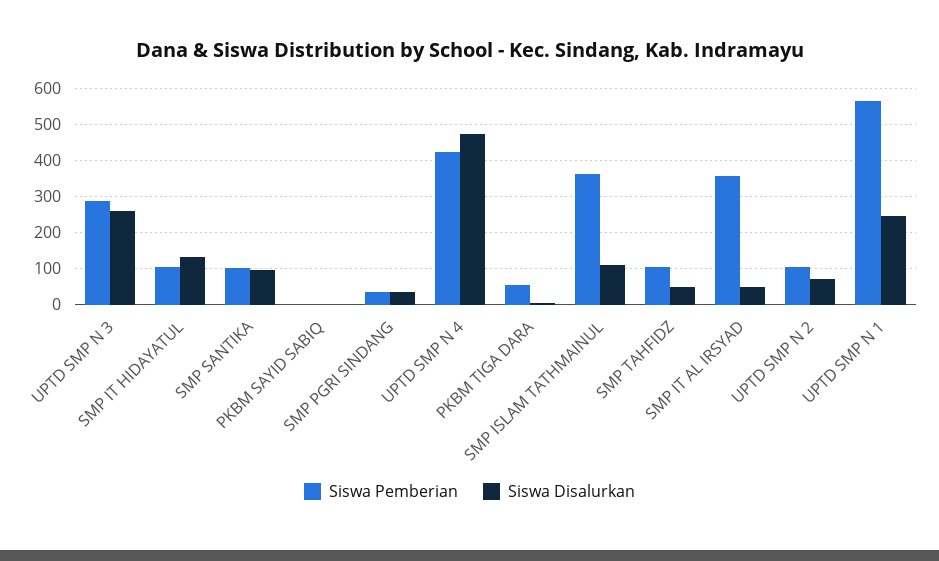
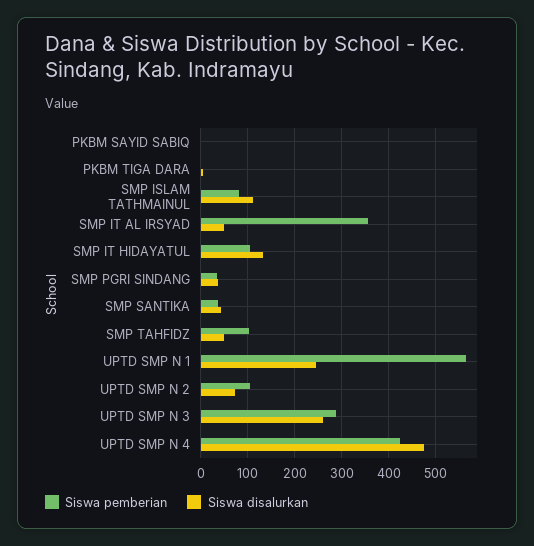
  {
    "Siswa Pemberian": {
      "UPTD SMP N 3": 280,
      "SMP IT HIDAYATUL": 100,
-     "SMP SANTIKA": 100,
+     "SMP SANTIKA": 40,
      "PKBM SAYID SABIQ": 0,
      "SMP PGRI SINDANG": 40,
      "UPTD SMP N 4": 420,
-     "PKBM TIGA DARA": 60,
+     "PKBM TIGA DARA": 0,
-     "SMP ISLAM TATHMAINUL": 360,
+     "SMP ISLAM TATHMAINUL": 80,
      "SMP TAHFIDZ": 100,
      "SMP IT AL IRSYAD": 360,
      "UPTD SMP N 2": 100,
      "UPTD SMP N 1": 560
    },
    "Siswa Disalurkan": {
      "UPTD SMP N 3": 260,
      "SMP IT HIDAYATUL": 140,
-     "SMP SANTIKA": 100,
+     "SMP SANTIKA": 40,
      "PKBM SAYID SABIQ": 0,
      "SMP PGRI SINDANG": 40,
      "UPTD SMP N 4": 480,
      "PKBM TIGA DARA": 0,
      "SMP ISLAM TATHMAINUL": 120,
      "SMP TAHFIDZ": 60,
      "SMP IT AL IRSYAD": 40,
      "UPTD SMP N 2": 80,
      "UPTD SMP N 1": 240
    }
  }

